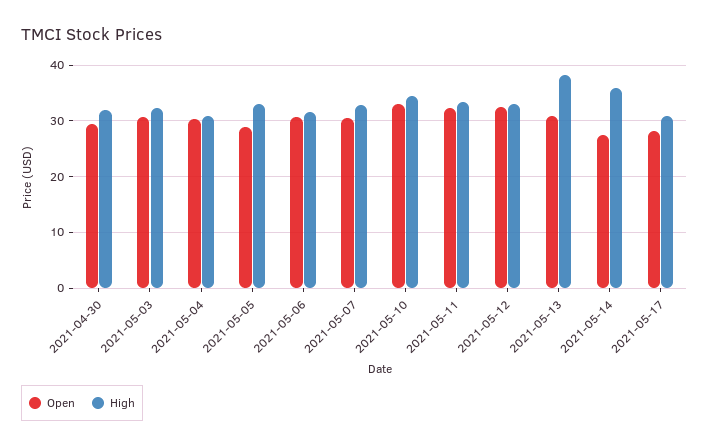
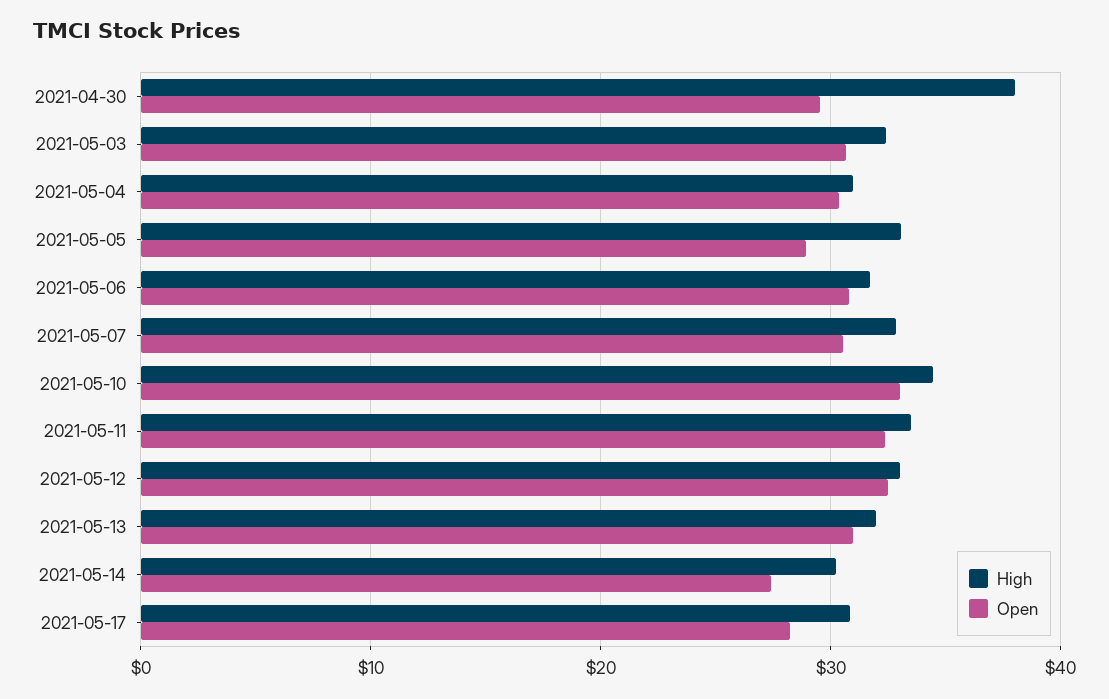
  {
    "Open": {
      "2021-04-30": 30,
      "2021-05-03": 31,
      "2021-05-04": 30,
      "2021-05-05": 29,
      "2021-05-06": 31,
      "2021-05-07": 31,
      "2021-05-10": 33,
      "2021-05-11": 32,
      "2021-05-12": 32,
      "2021-05-13": 31,
      "2021-05-14": 27,
      "2021-05-17": 28
    },
    "High": {
-     "2021-04-30": 32,
+     "2021-04-30": 38,
      "2021-05-03": 32,
      "2021-05-04": 31,
      "2021-05-05": 33,
      "2021-05-06": 32,
      "2021-05-07": 33,
      "2021-05-10": 34,
      "2021-05-11": 33,
      "2021-05-12": 33,
-     "2021-05-13": 38,
+     "2021-05-13": 32,
-     "2021-05-14": 36,
+     "2021-05-14": 30,
      "2021-05-17": 31
    }
  }

